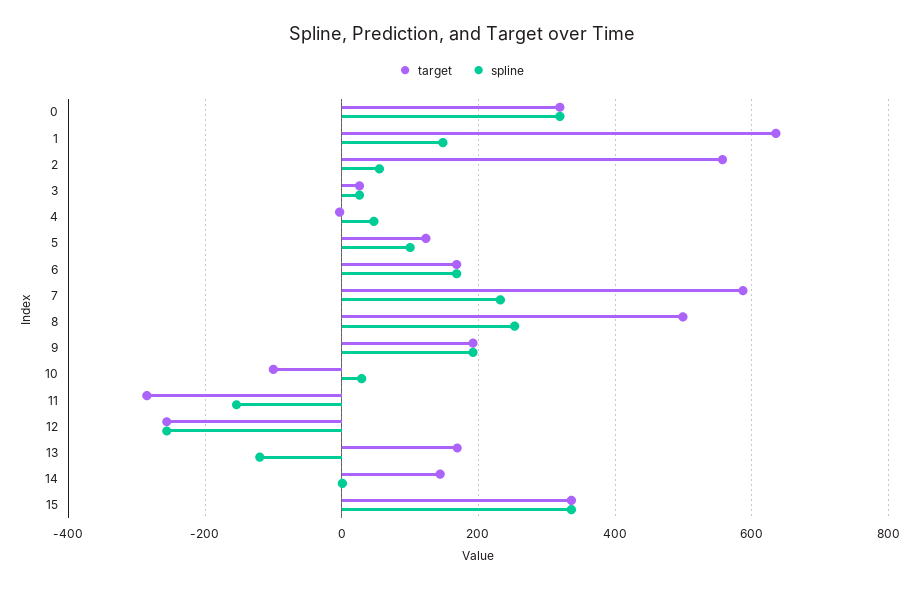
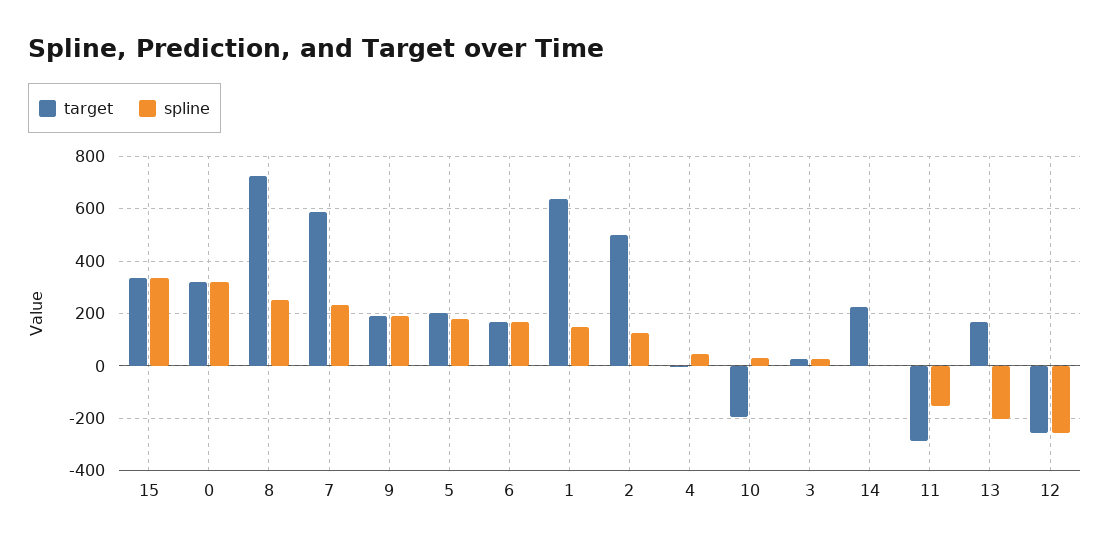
  {
    "target": {
      "0": 320,
      "1": 640,
-     "2": 560,
+     "2": 500,
      "3": 20,
      "4": 0,
-     "5": 120,
+     "5": 200,
      "6": 160,
      "7": 580,
-     "8": 500,
+     "8": 725,
      "9": 200,
-     "10": -100,
+     "10": -200,
      "11": -280,
      "12": -260,
      "13": 160,
-     "14": 140,
+     "14": 225,
      "15": 340
    },
    "spline": {
      "0": 320,
      "1": 140,
-     "2": 60,
+     "2": 125,
      "3": 20,
      "4": 40,
-     "5": 100,
+     "5": 175,
      "6": 160,
      "7": 240,
      "8": 260,
      "9": 200,
      "10": 20,
      "11": -160,
      "12": -260,
-     "13": -120,
+     "13": -200,
      "14": 0,
      "15": 340
    }
  }

